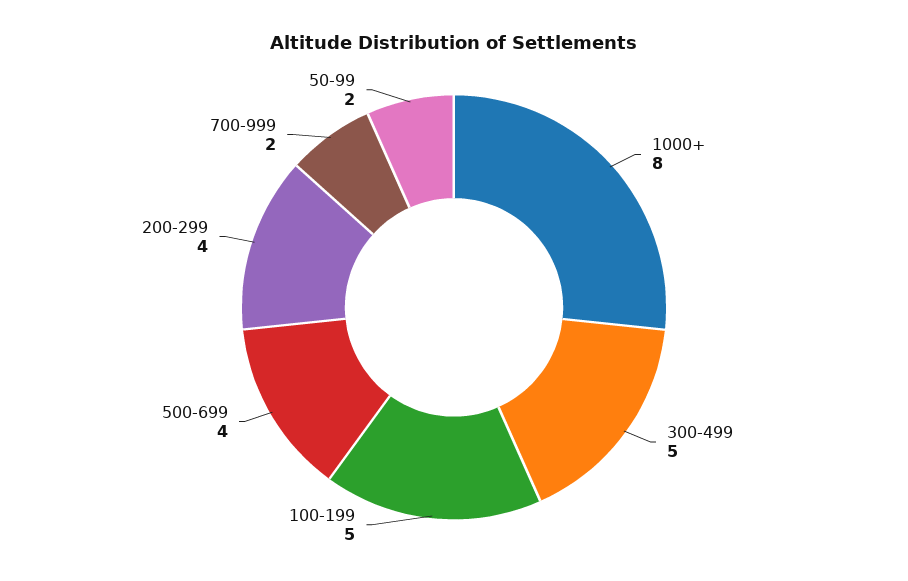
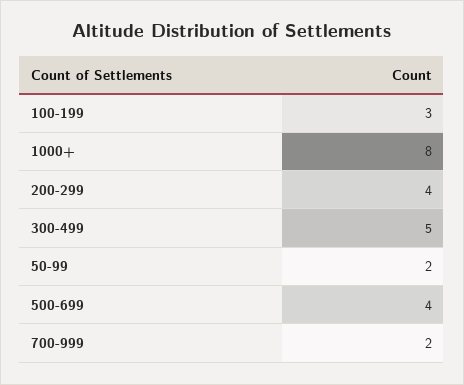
  {
    "1000+": 8,
    "300-499": 5,
-   "100-199": 5,
+   "100-199": 3,
    "500-699": 4,
    "200-299": 4,
    "700-999": 2,
    "50-99": 2
  }

